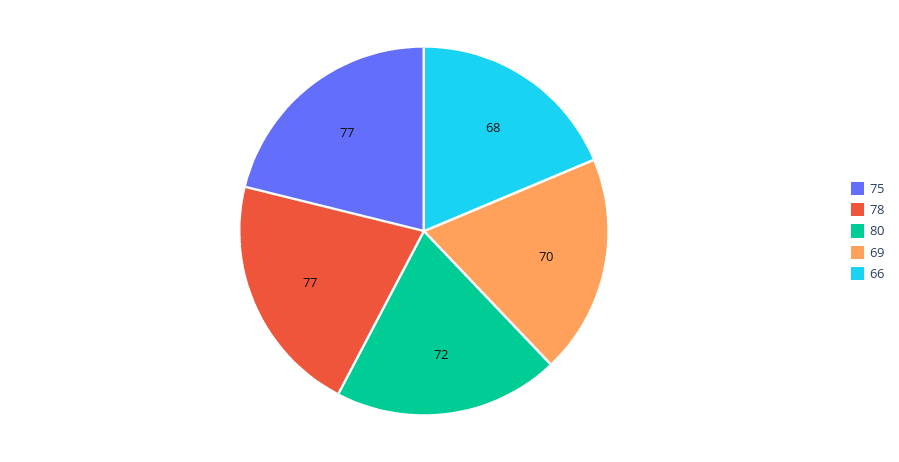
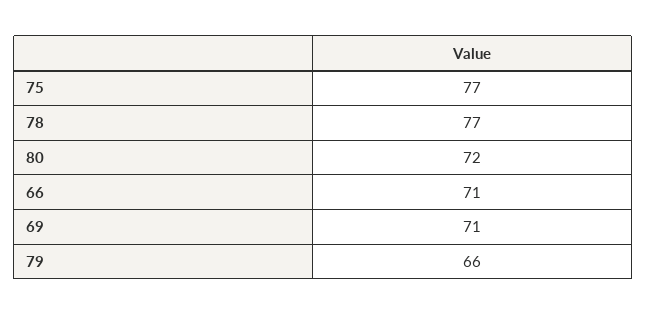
  {
    "75": 77,
    "78": 77,
    "80": 72,
-   "69": 70,
+   "69": 71,
-   "66": 68
+   "66": 71,
+   "79": 66
  }

